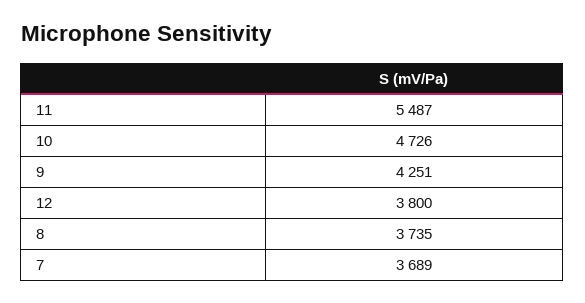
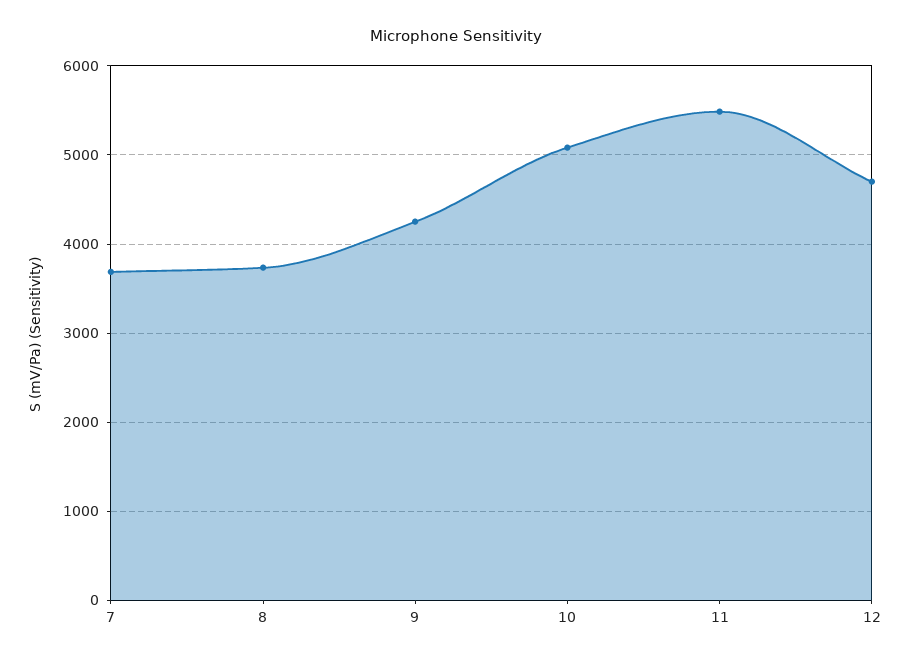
  {
    "11": 5487,
-   "10": 4726,
+   "10": 5100,
    "9": 4251,
-   "12": 3800,
+   "12": 4700,
    "8": 3735,
    "7": 3689
  }

